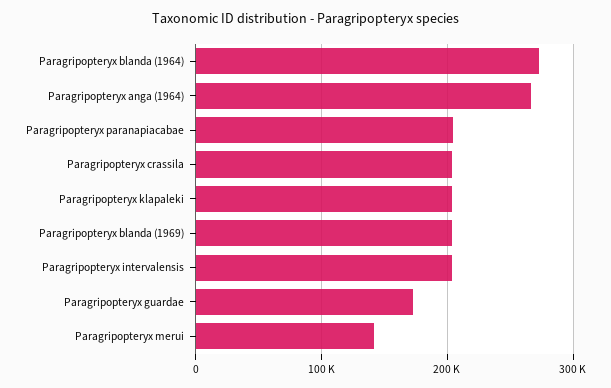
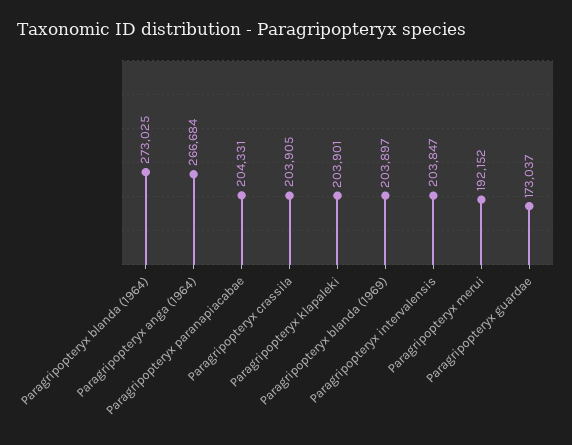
  {
    "Paragripopteryx blanda (1964)": 273025,
    "Paragripopteryx anga (1964)": 266684,
    "Paragripopteryx paranapiacabae": 204331,
    "Paragripopteryx crassila": 203905,
    "Paragripopteryx klapaleki": 203901,
    "Paragripopteryx blanda (1969)": 203897,
    "Paragripopteryx intervalensis": 203847,
    "Paragripopteryx guardae": 173037,
-   "Paragripopteryx merui": 140000
+   "Paragripopteryx merui": 192152
  }

